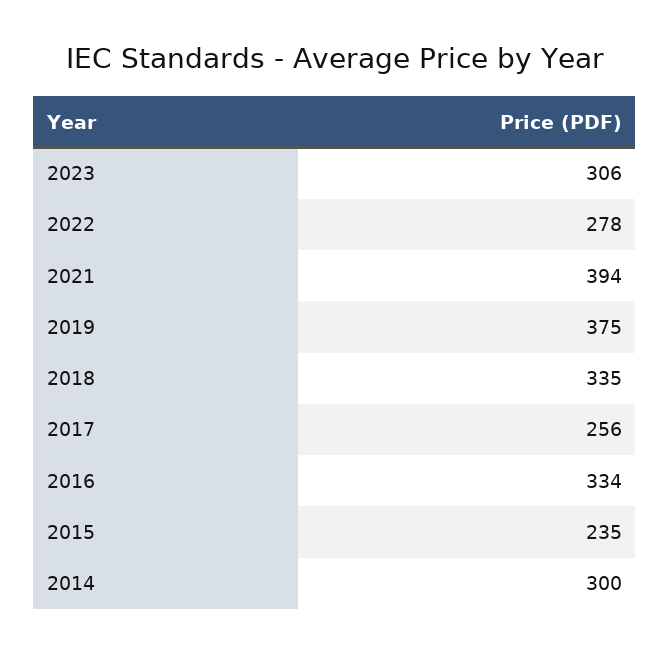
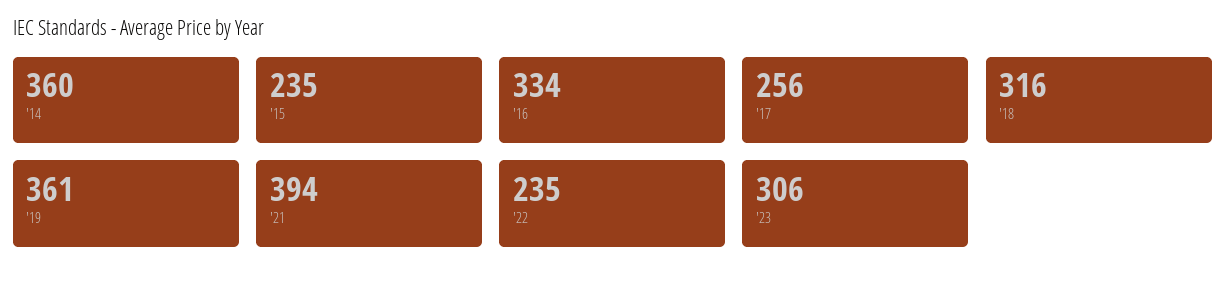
  {
    "2023": 306,
-   "2022": 278,
+   "2022": 235,
    "2021": 394,
-   "2019": 375,
+   "2019": 361,
-   "2018": 335,
+   "2018": 316,
    "2017": 256,
    "2016": 334,
    "2015": 235,
-   "2014": 300
+   "2014": 360
  }

